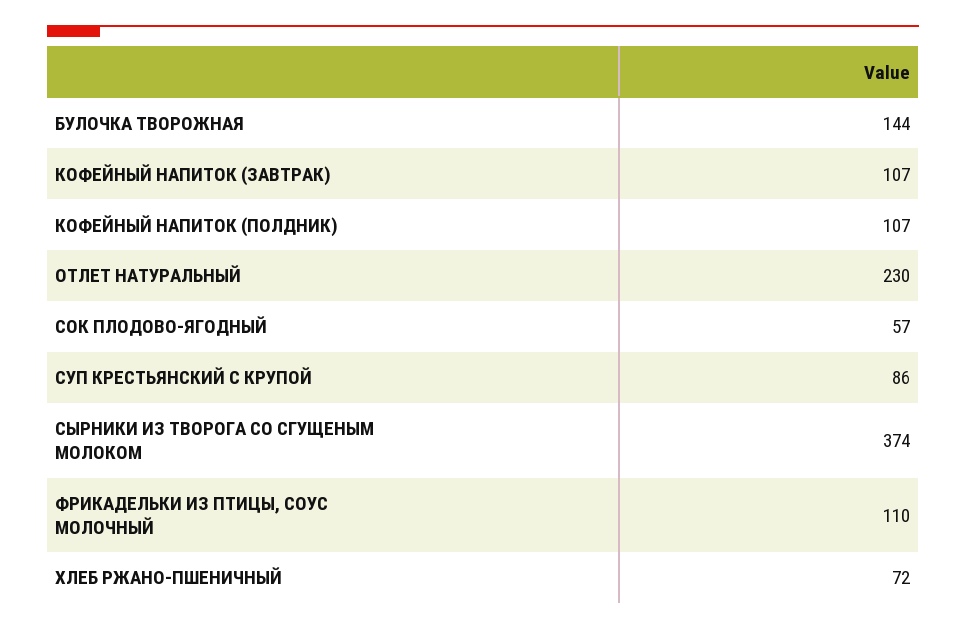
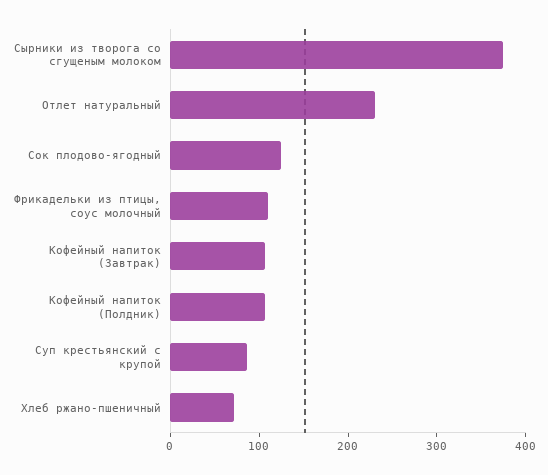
  {
-   "БУЛОЧКА ТВОРОЖНАЯ": 144,
    "КОФЕЙНЫЙ НАПИТОК (ЗАВТРАК)": 107,
    "КОФЕЙНЫЙ НАПИТОК (ПОЛДНИК)": 107,
    "ОТЛЕТ НАТУРАЛЬНЫЙ": 230,
-   "СОК ПЛОДОВО-ЯГОДНЫЙ": 57,
+   "СОК ПЛОДОВО-ЯГОДНЫЙ": 120,
    "СУП КРЕСТЬЯНСКИЙ С КРУПОЙ": 86,
    "СЫРНИКИ ИЗ ТВОРОГА СО СГУЩЕНЫМ МОЛОКОМ": 374,
    "ФРИКАДЕЛЬКИ ИЗ ПТИЦЫ, СОУС МОЛОЧНЫЙ": 110,
    "ХЛЕБ РЖАНО-ПШЕНИЧНЫЙ": 72
  }

